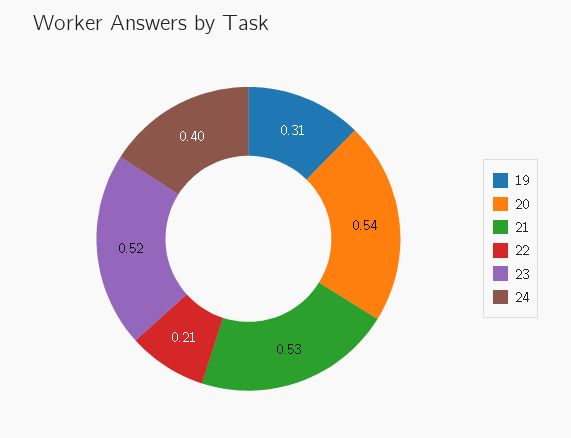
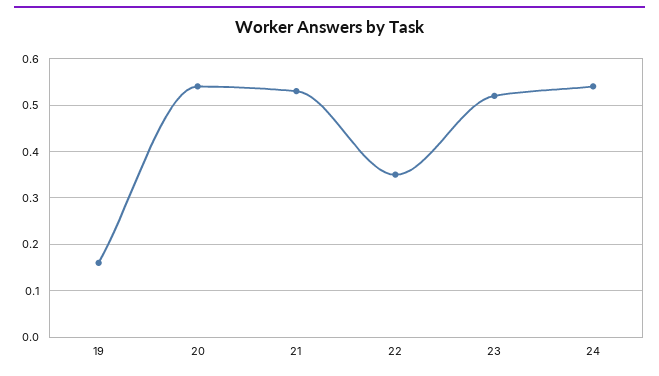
  {
-   "19": 0.31,
+   "19": 0.15,
    "20": 0.54,
    "21": 0.53,
-   "22": 0.21,
+   "22": 0.35,
    "23": 0.52,
-   "24": 0.4
+   "24": 0.55
  }

